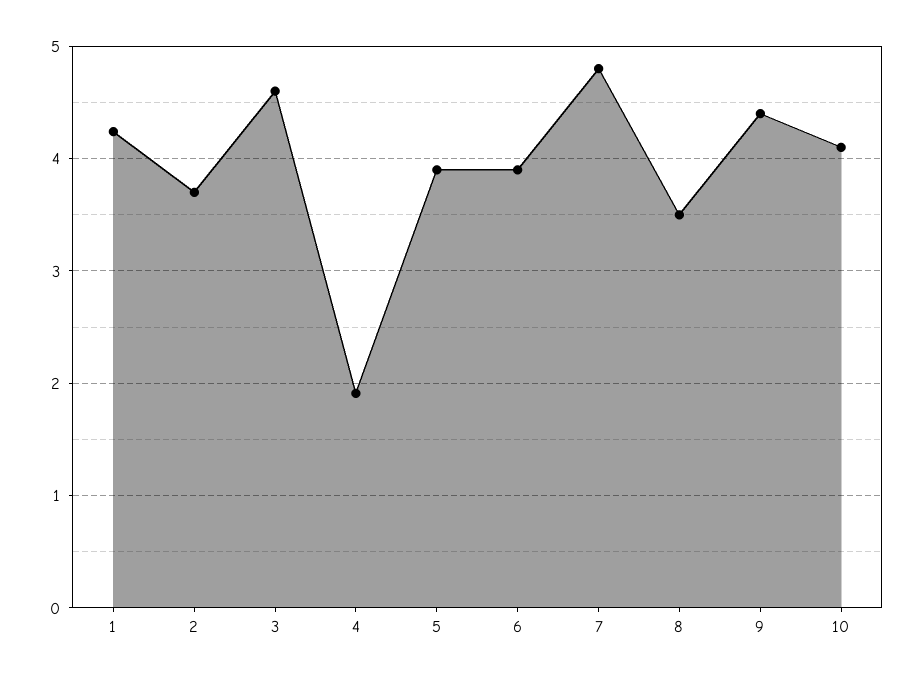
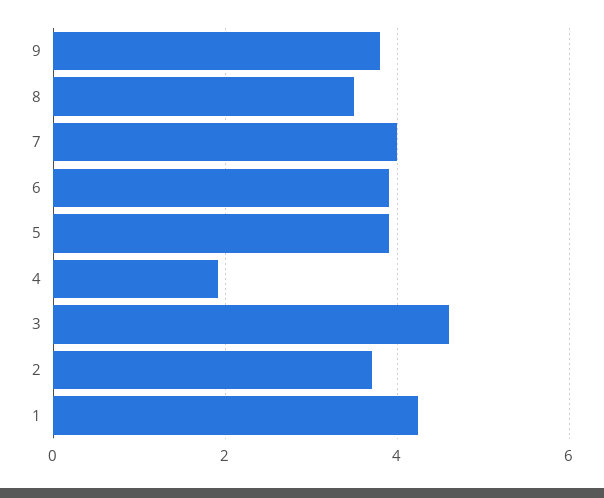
  {
    "1": 4.2,
    "2": 3.7,
    "3": 4.6,
    "4": 1.9,
    "5": 3.9,
    "6": 3.9,
-   "7": 4.8,
+   "7": 4,
    "8": 3.5,
-   "9": 4.4,
+   "9": 3.8
-   "10": 4.1
  }

